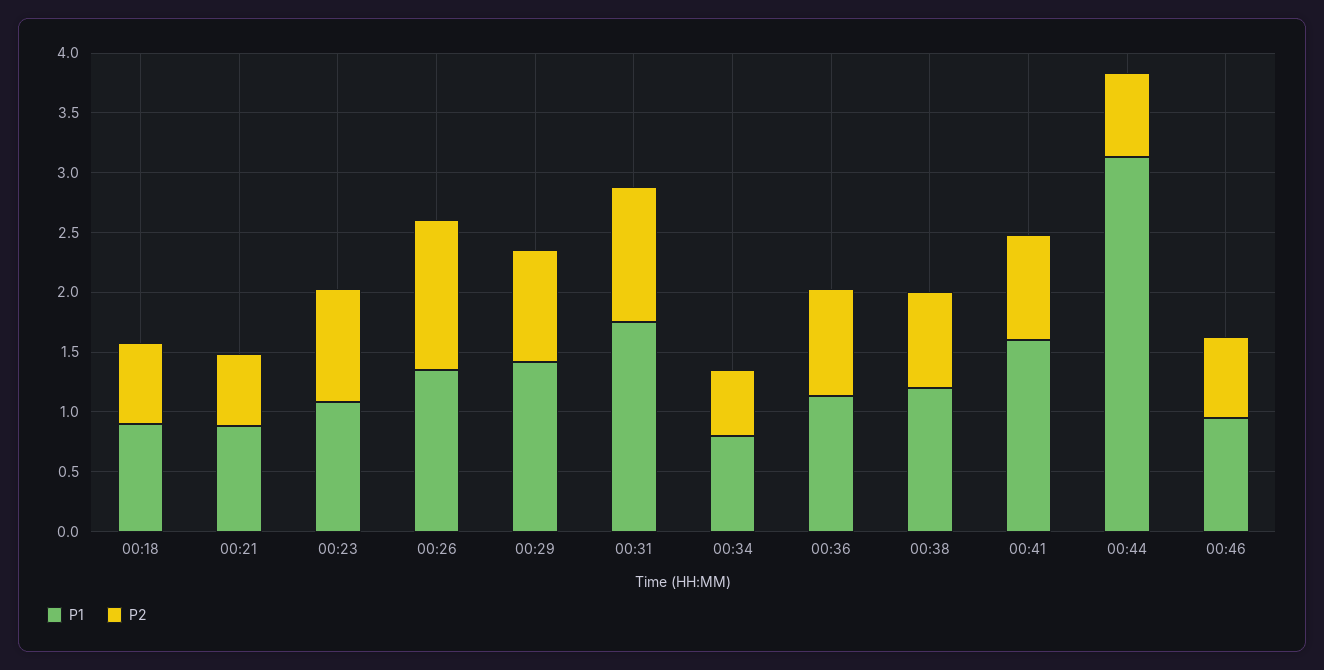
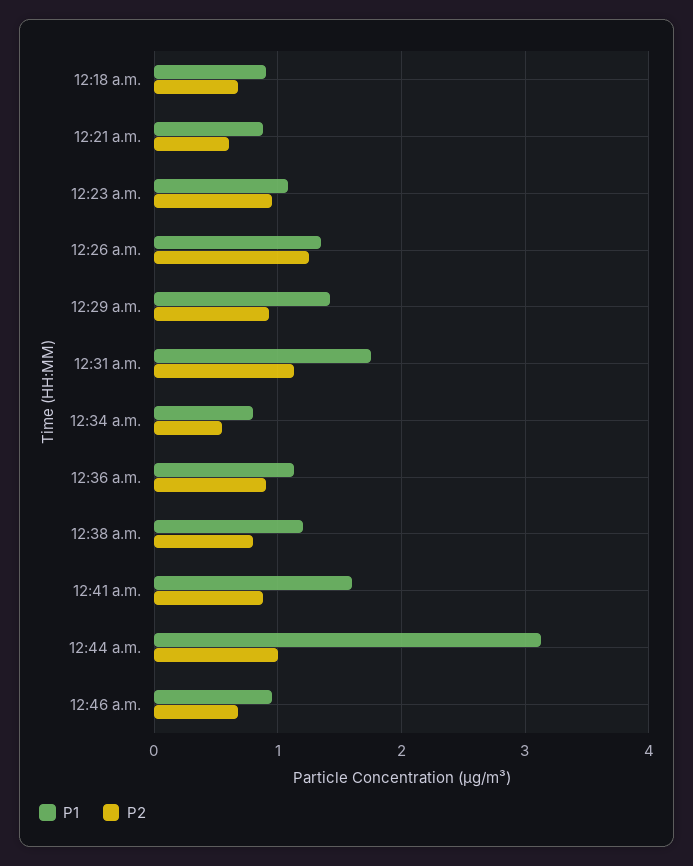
  {
    "P1": {
      "00:18": 0.9,
      "00:21": 0.9,
      "00:23": 1.1,
      "00:26": 1.4,
      "00:29": 1.4,
      "00:31": 1.8,
      "00:34": 0.8,
      "00:36": 1.1,
      "00:38": 1.2,
      "00:41": 1.6,
      "00:44": 3.1,
      "00:46": 1
    },
    "P2": {
      "00:18": 0.7,
      "00:21": 0.6,
      "00:23": 1,
      "00:26": 1.3,
      "00:29": 0.9,
      "00:31": 1.1,
      "00:34": 0.6,
      "00:36": 0.9,
      "00:38": 0.8,
      "00:41": 0.9,
-     "00:44": 0.7,
+     "00:44": 1,
      "00:46": 0.7
    }
  }

